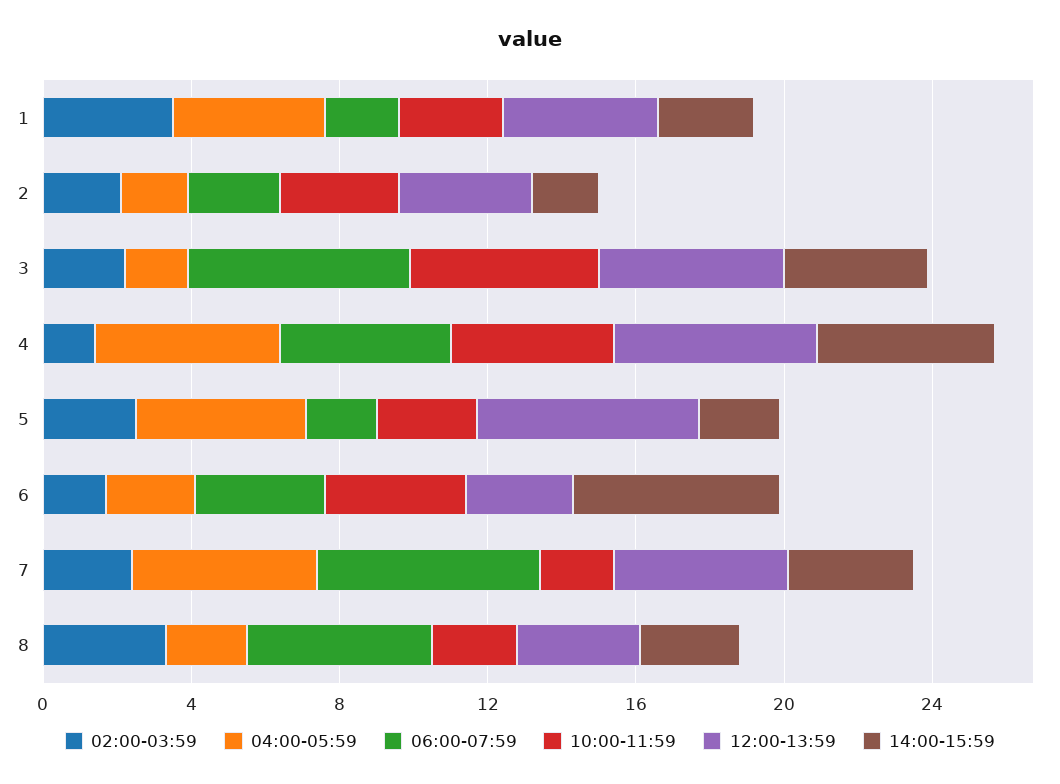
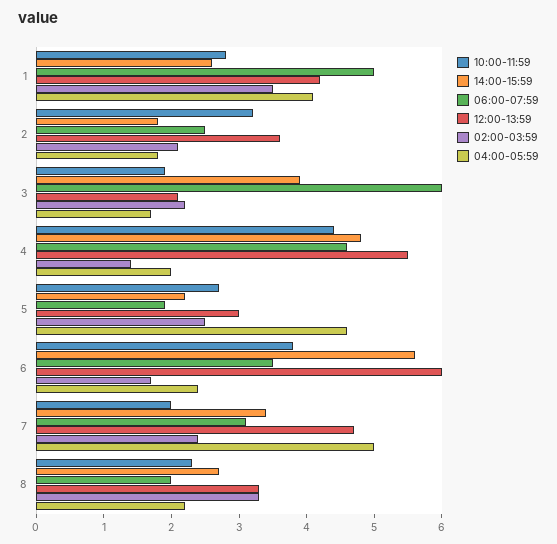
  {
    "02:00-03:59": {
      "1": 3.5,
      "2": 2,
      "3": 2,
      "4": 1.5,
      "5": 2.5,
      "6": 1.5,
      "7": 2.5,
      "8": 3.5
    },
    "04:00-05:59": {
      "1": 4,
      "2": 2,
      "3": 1.5,
-     "4": 5,
+     "4": 2,
      "5": 4.5,
      "6": 2.5,
      "7": 5,
      "8": 2
    },
    "06:00-07:59": {
-     "1": 2,
+     "1": 5,
      "2": 2.5,
      "3": 6,
      "4": 4.5,
      "5": 2,
      "6": 3.5,
-     "7": 6,
+     "7": 3,
-     "8": 5
+     "8": 2
    },
    "10:00-11:59": {
      "1": 3,
      "2": 3,
-     "3": 5,
+     "3": 2,
      "4": 4.5,
      "5": 2.5,
      "6": 4,
      "7": 2,
      "8": 2.5
    },
    "12:00-13:59": {
      "1": 4,
      "2": 3.5,
-     "3": 5,
+     "3": 2,
      "4": 5.5,
-     "5": 6,
+     "5": 3,
-     "6": 3,
+     "6": 6,
      "7": 4.5,
      "8": 3.5
    },
    "14:00-15:59": {
      "1": 2.5,
      "2": 2,
      "3": 4,
      "4": 5,
      "5": 2,
      "6": 5.5,
      "7": 3.5,
      "8": 2.5
    }
  }

